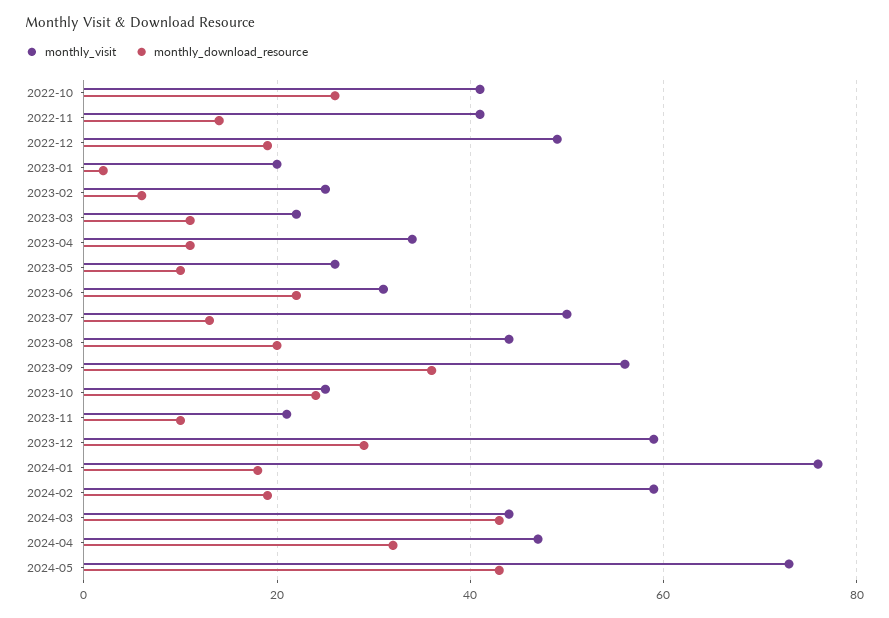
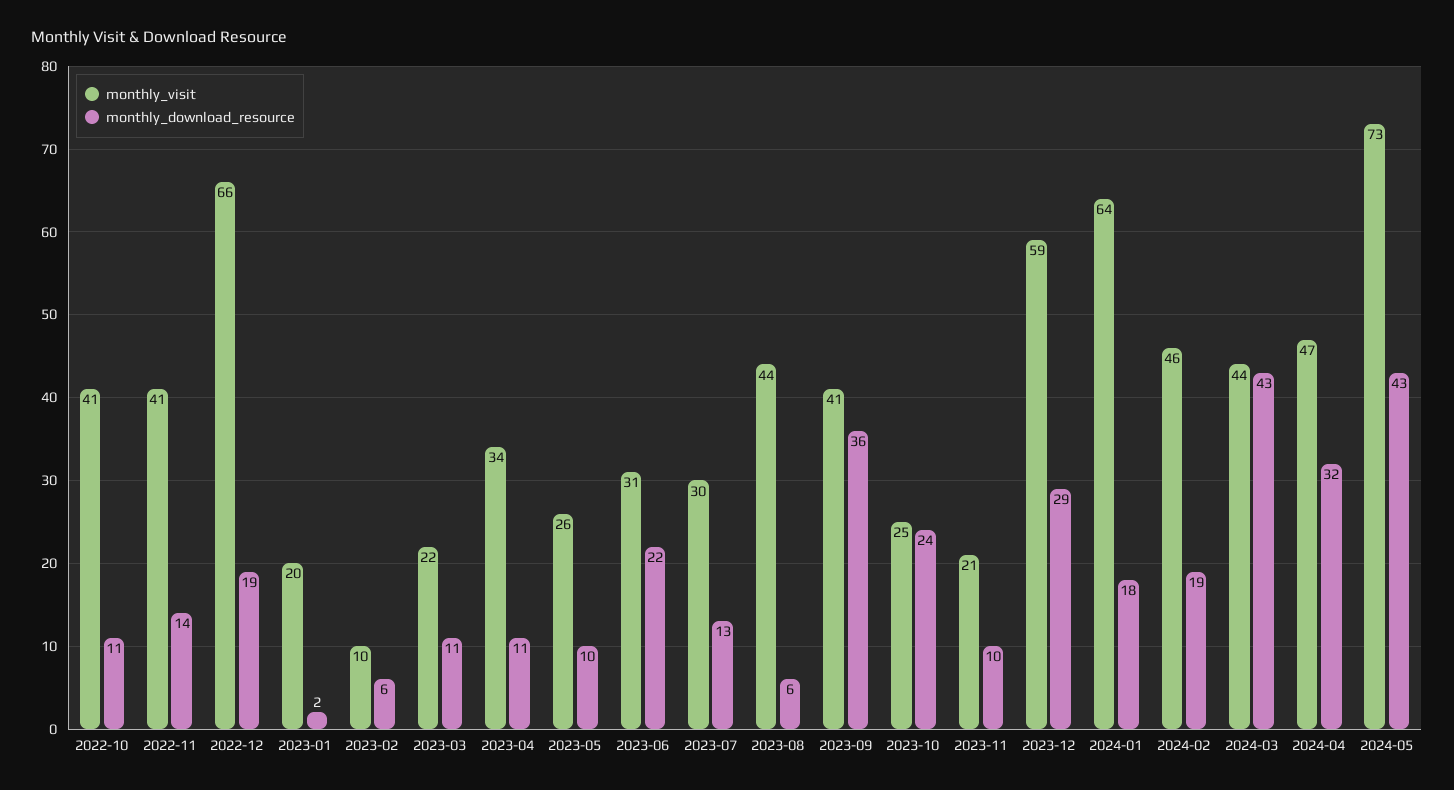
  {
    "monthly_visit": {
      "2022-10": 41,
      "2022-11": 41,
-     "2022-12": 50,
+     "2022-12": 66,
      "2023-01": 20,
-     "2023-02": 25,
+     "2023-02": 10,
      "2023-03": 22,
      "2023-04": 34,
      "2023-05": 26,
      "2023-06": 31,
-     "2023-07": 50,
+     "2023-07": 30,
      "2023-08": 44,
-     "2023-09": 55,
+     "2023-09": 41,
      "2023-10": 25,
      "2023-11": 21,
      "2023-12": 59,
-     "2024-01": 75,
+     "2024-01": 64,
-     "2024-02": 60,
+     "2024-02": 46,
      "2024-03": 44,
      "2024-04": 47,
      "2024-05": 73
    },
    "monthly_download_resource": {
-     "2022-10": 25,
+     "2022-10": 11,
      "2022-11": 14,
      "2022-12": 19,
      "2023-01": 2,
      "2023-02": 6,
      "2023-03": 11,
      "2023-04": 11,
      "2023-05": 10,
      "2023-06": 22,
      "2023-07": 13,
-     "2023-08": 20,
+     "2023-08": 6,
      "2023-09": 36,
      "2023-10": 24,
      "2023-11": 10,
      "2023-12": 29,
      "2024-01": 18,
      "2024-02": 19,
      "2024-03": 43,
      "2024-04": 32,
      "2024-05": 43
    }
  }

